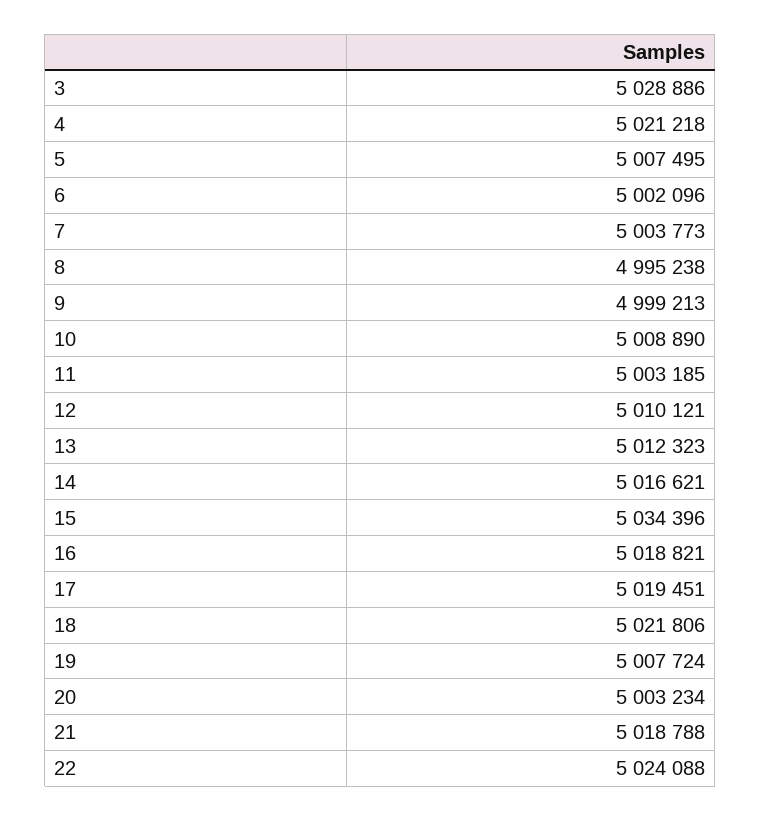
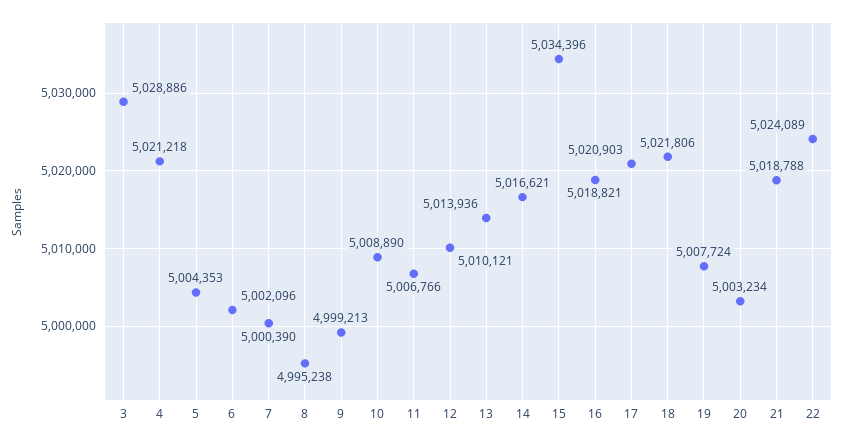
  {
    "3": 5028886,
    "4": 5021218,
-   "5": 5007495,
+   "5": 5004353,
    "6": 5002096,
-   "7": 5003773,
+   "7": 5000390,
    "8": 4995238,
    "9": 4999213,
    "10": 5008890,
-   "11": 5003185,
+   "11": 5006766,
    "12": 5010121,
-   "13": 5012323,
+   "13": 5013936,
    "14": 5016621,
    "15": 5034396,
    "16": 5018821,
-   "17": 5019451,
+   "17": 5020903,
    "18": 5021806,
    "19": 5007724,
    "20": 5003234,
    "21": 5018788,
-   "22": 5024088
+   "22": 5024089
  }

